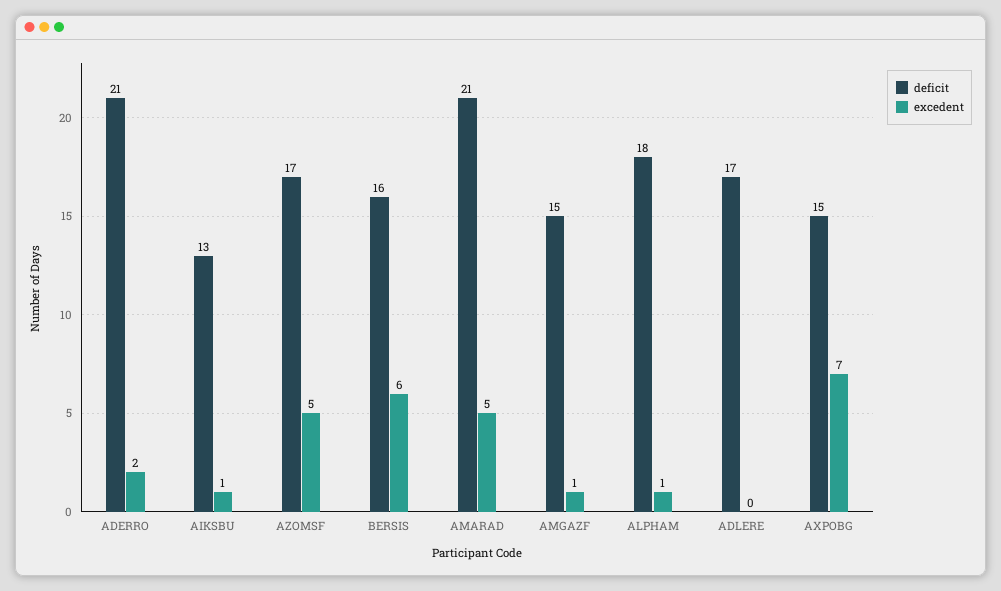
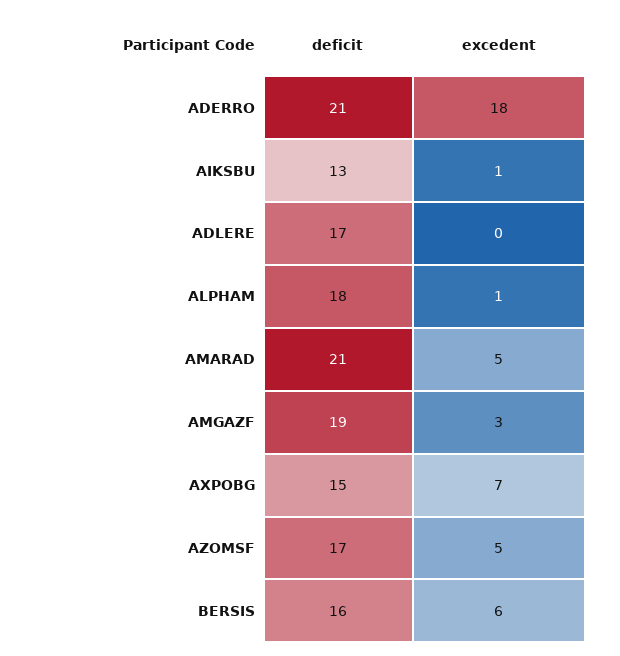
  {
    "deficit": {
      "ADERRO": 21,
      "AIKSBU": 13,
      "AZOMSF": 17,
      "BERSIS": 16,
      "AMARAD": 21,
-     "AMGAZF": 15,
+     "AMGAZF": 19,
      "ALPHAM": 18,
      "ADLERE": 17,
      "AXPOBG": 15
    },
    "excedent": {
-     "ADERRO": 2,
+     "ADERRO": 18,
      "AIKSBU": 1,
      "AZOMSF": 5,
      "BERSIS": 6,
      "AMARAD": 5,
-     "AMGAZF": 1,
+     "AMGAZF": 3,
      "ALPHAM": 1,
      "ADLERE": 0,
      "AXPOBG": 7
    }
  }

